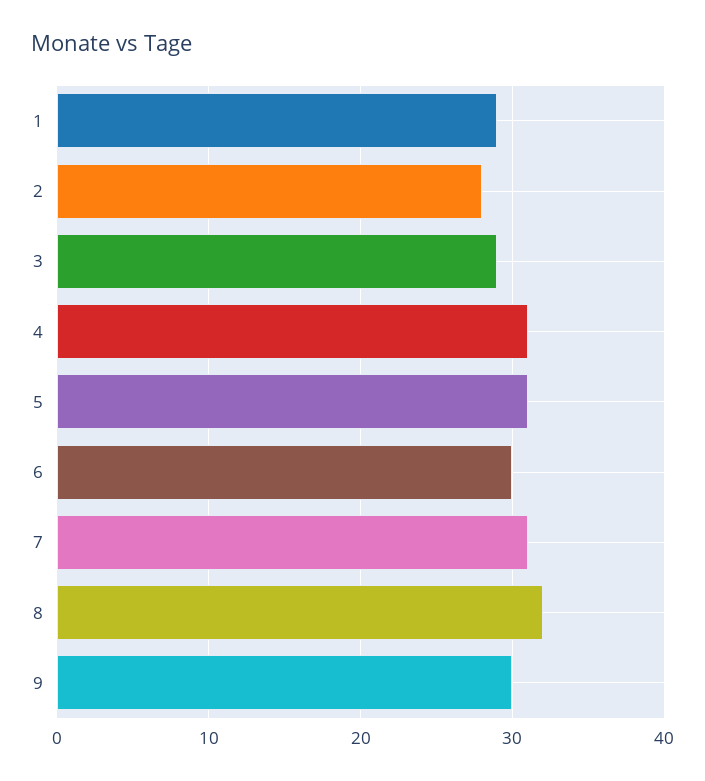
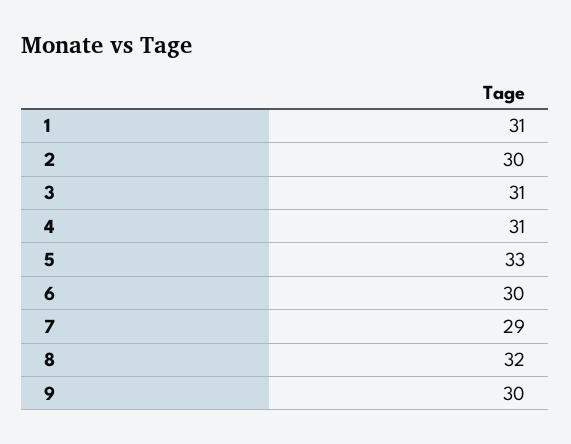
  {
-   "1": 29,
+   "1": 31,
-   "2": 28,
+   "2": 30,
-   "3": 29,
+   "3": 31,
    "4": 31,
-   "5": 31,
+   "5": 33,
    "6": 30,
-   "7": 31,
+   "7": 29,
    "8": 32,
    "9": 30
  }

